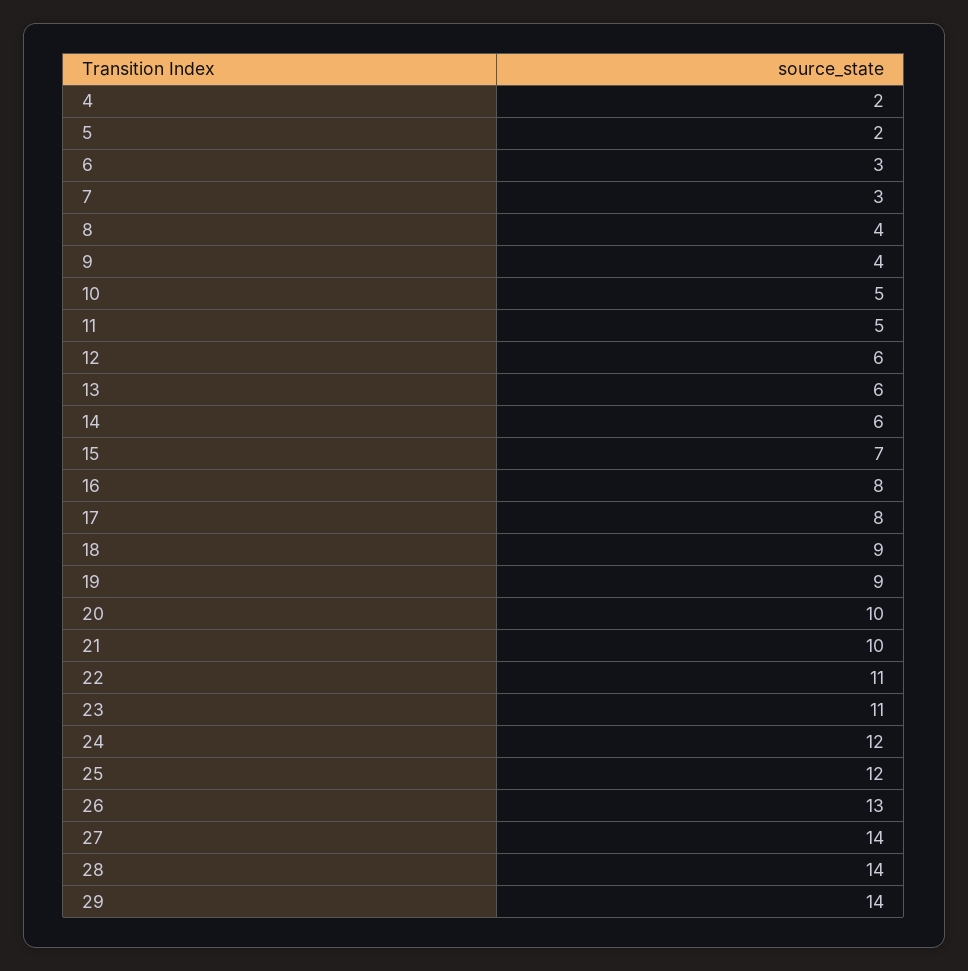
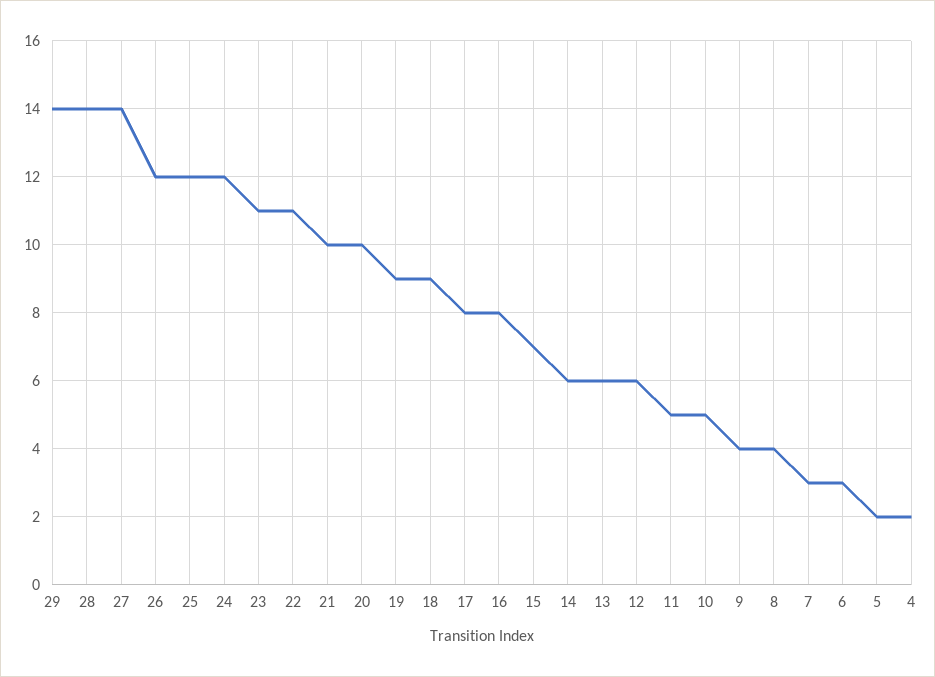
  {
    "4": 2,
    "5": 2,
    "6": 3,
    "7": 3,
    "8": 4,
    "9": 4,
    "10": 5,
    "11": 5,
    "12": 6,
    "13": 6,
    "14": 6,
    "15": 7,
    "16": 8,
    "17": 8,
    "18": 9,
    "19": 9,
    "20": 10,
    "21": 10,
    "22": 11,
    "23": 11,
    "24": 12,
    "25": 12,
-   "26": 13,
+   "26": 12,
    "27": 14,
    "28": 14,
    "29": 14
  }

